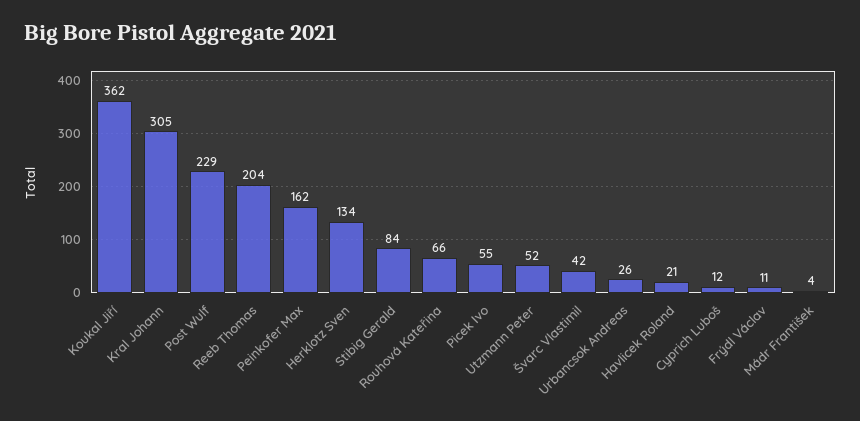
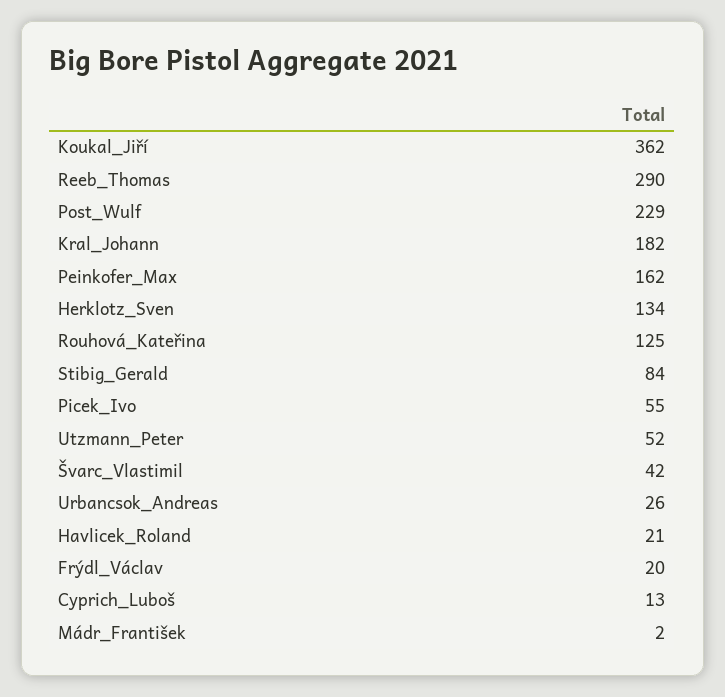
  {
    "Koukal Jiří": 362,
-   "Kral Johann": 305,
+   "Kral Johann": 182,
    "Post Wulf": 229,
-   "Reeb Thomas": 204,
+   "Reeb Thomas": 290,
    "Peinkofer Max": 162,
    "Herklotz Sven": 134,
    "Stibig Gerald": 84,
-   "Rouhová Kateřina": 66,
+   "Rouhová Kateřina": 125,
    "Picek Ivo": 55,
    "Utzmann Peter": 52,
    "Švarc Vlastimil": 42,
    "Urbancsok Andreas": 26,
    "Havlicek Roland": 21,
-   "Cyprich Luboš": 12,
+   "Cyprich Luboš": 13,
-   "Frýdl Václav": 11,
+   "Frýdl Václav": 20,
-   "Mádr František": 4
+   "Mádr František": 2
  }

